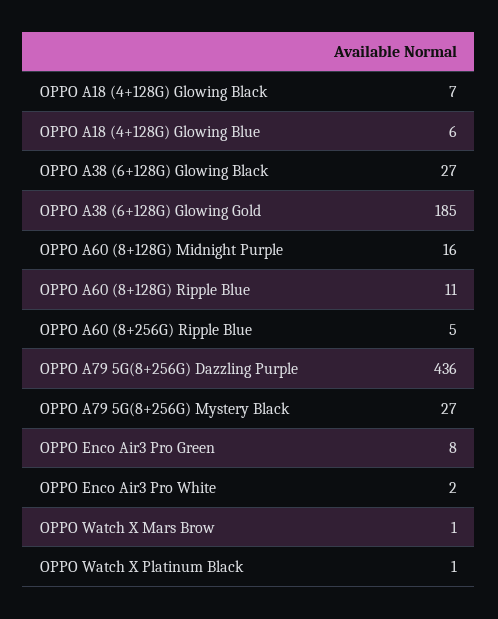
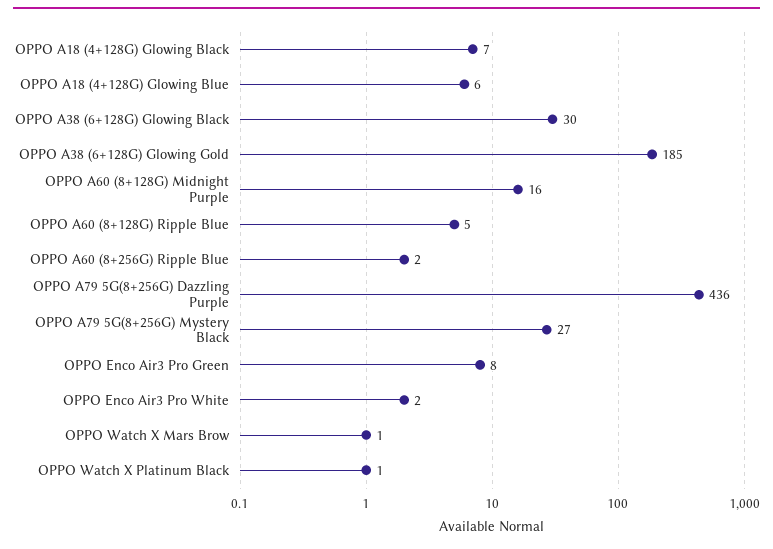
  {
    "OPPO A18 (4+128G) Glowing Black": 7,
    "OPPO A18 (4+128G) Glowing Blue": 6,
-   "OPPO A38 (6+128G) Glowing Black": 27,
+   "OPPO A38 (6+128G) Glowing Black": 30,
    "OPPO A38 (6+128G) Glowing Gold": 185,
    "OPPO A60 (8+128G) Midnight Purple": 16,
-   "OPPO A60 (8+128G) Ripple Blue": 11,
+   "OPPO A60 (8+128G) Ripple Blue": 5,
-   "OPPO A60 (8+256G) Ripple Blue": 5,
+   "OPPO A60 (8+256G) Ripple Blue": 2,
    "OPPO A79 5G(8+256G) Dazzling Purple": 436,
    "OPPO A79 5G(8+256G) Mystery Black": 27,
    "OPPO Enco Air3 Pro Green": 8,
    "OPPO Enco Air3 Pro White": 2,
    "OPPO Watch X Mars Brow": 1,
    "OPPO Watch X Platinum Black": 1
  }

